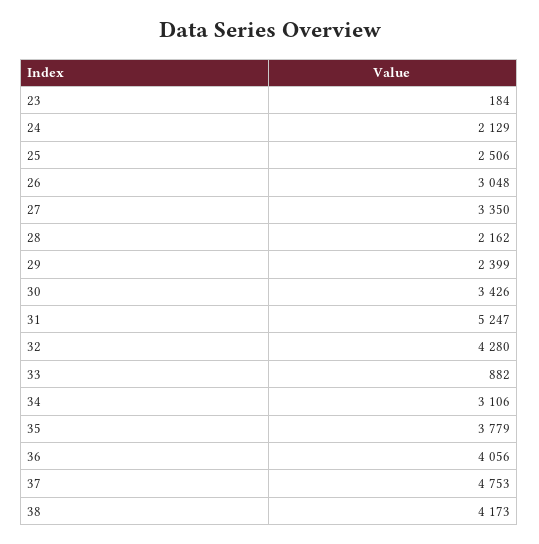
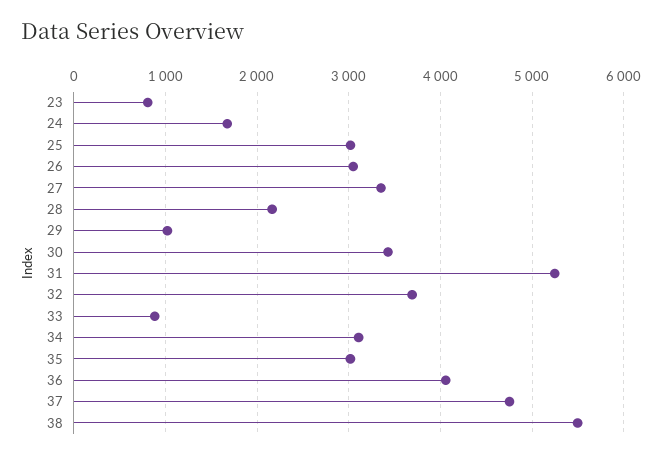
  {
-   "23": 184,
+   "23": 800,
-   "24": 2129,
+   "24": 1700,
-   "25": 2506,
+   "25": 3000,
    "26": 3048,
    "27": 3350,
    "28": 2162,
-   "29": 2399,
+   "29": 1000,
    "30": 3426,
    "31": 5247,
-   "32": 4280,
+   "32": 3700,
    "33": 882,
    "34": 3106,
-   "35": 3779,
+   "35": 3000,
    "36": 4056,
    "37": 4753,
-   "38": 4173
+   "38": 5500
  }

